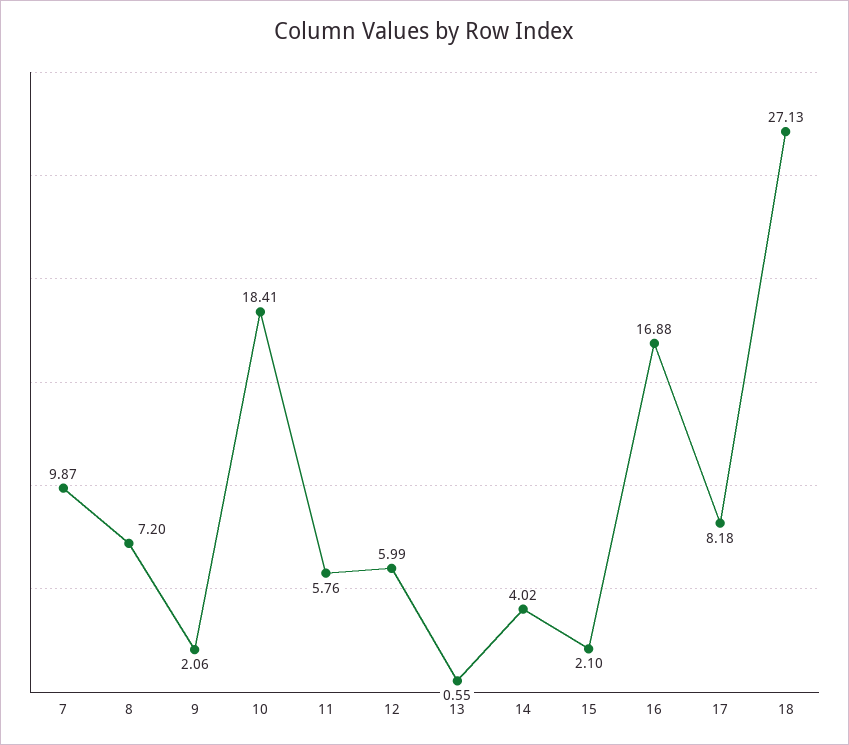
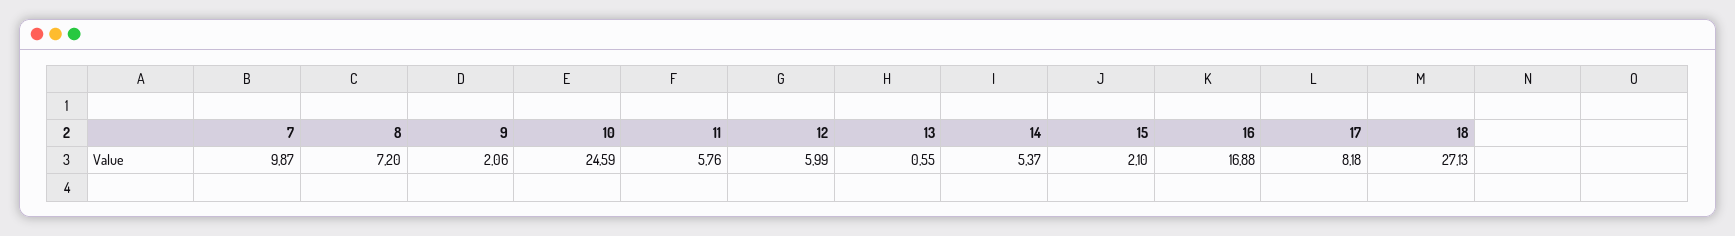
  {
    "7": 9.87,
    "8": 7.2,
    "9": 2.06,
-   "10": 18.41,
+   "10": 24.59,
    "11": 5.76,
    "12": 5.99,
    "13": 0.55,
-   "14": 4.02,
+   "14": 5.37,
    "15": 2.1,
    "16": 16.88,
    "17": 8.18,
    "18": 27.13
  }

